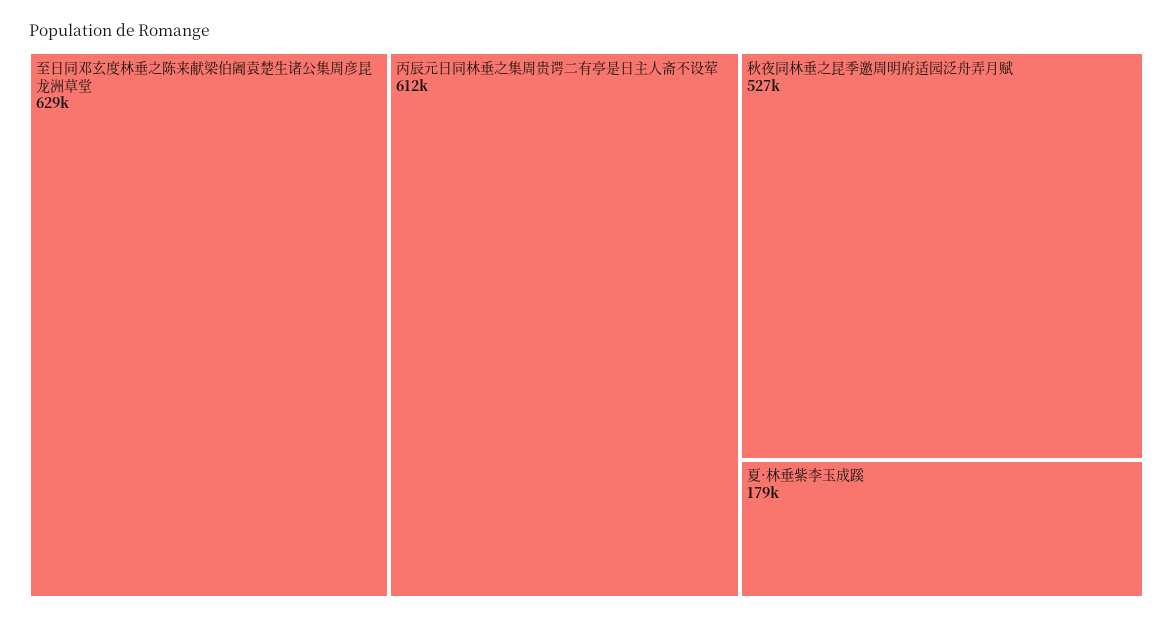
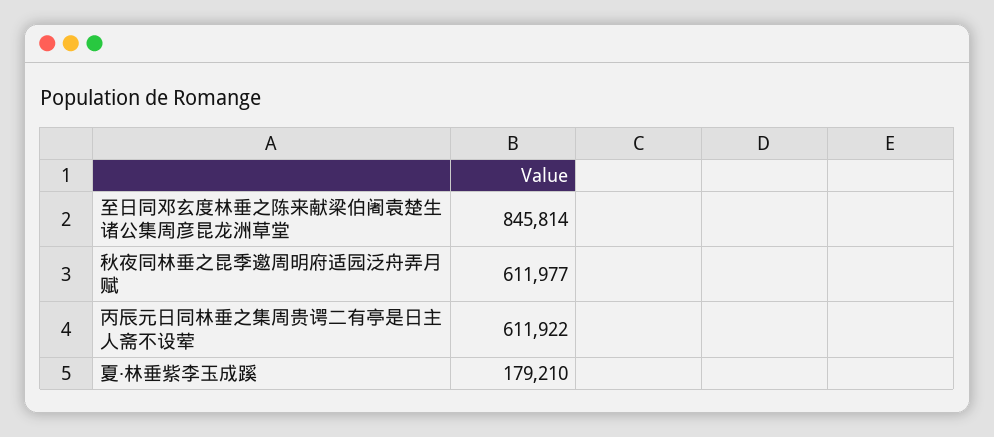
  {
-   "至日同邓玄度林垂之陈来献梁伯阇袁楚生诸公集周彦昆龙洲草堂": 629000,
+   "至日同邓玄度林垂之陈来献梁伯阇袁楚生诸公集周彦昆龙洲草堂": 845814,
    "丙辰元日同林垂之集周贵谔二有亭是日主人斋不设荤": 611922,
-   "秋夜同林垂之昆季邀周明府适园泛舟弄月赋": 527000,
+   "秋夜同林垂之昆季邀周明府适园泛舟弄月赋": 611977,
    "夏·林垂紫李玉成蹊": 179210
  }

